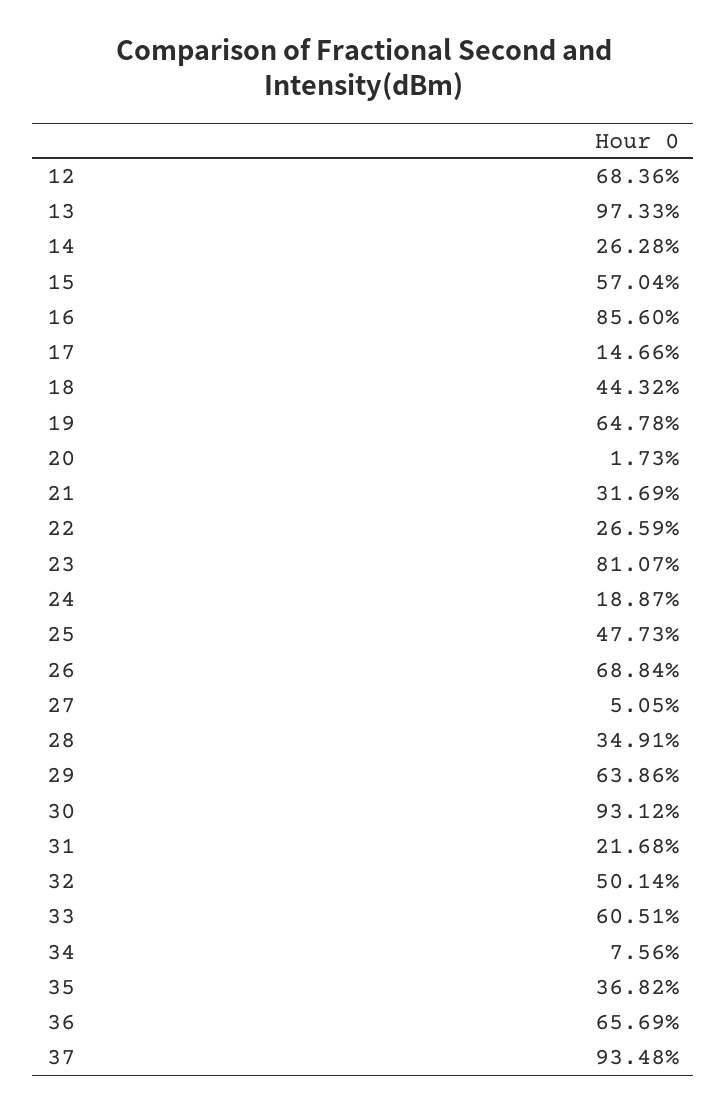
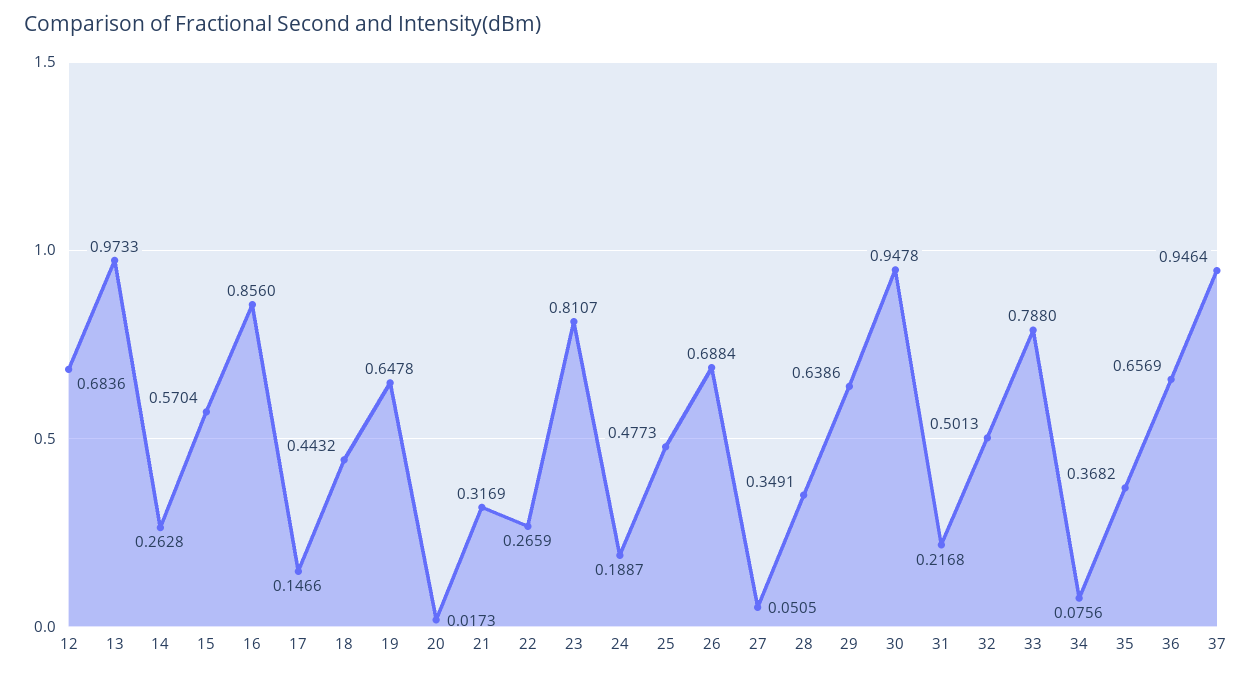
  {
    "12": 0.6836,
    "13": 0.9733,
    "14": 0.2628,
    "15": 0.5704,
    "16": 0.856,
    "17": 0.1466,
    "18": 0.4432,
    "19": 0.6478,
    "20": 0.0173,
    "21": 0.3169,
    "22": 0.2659,
    "23": 0.8107,
    "24": 0.1887,
    "25": 0.4773,
    "26": 0.6884,
    "27": 0.0505,
    "28": 0.3491,
    "29": 0.6386,
-   "30": 0.9312,
+   "30": 0.9478,
    "31": 0.2168,
-   "32": 0.5014,
+   "32": 0.5013,
-   "33": 0.6051,
+   "33": 0.788,
    "34": 0.0756,
    "35": 0.3682,
    "36": 0.6569,
-   "37": 0.9348
+   "37": 0.9464
  }

